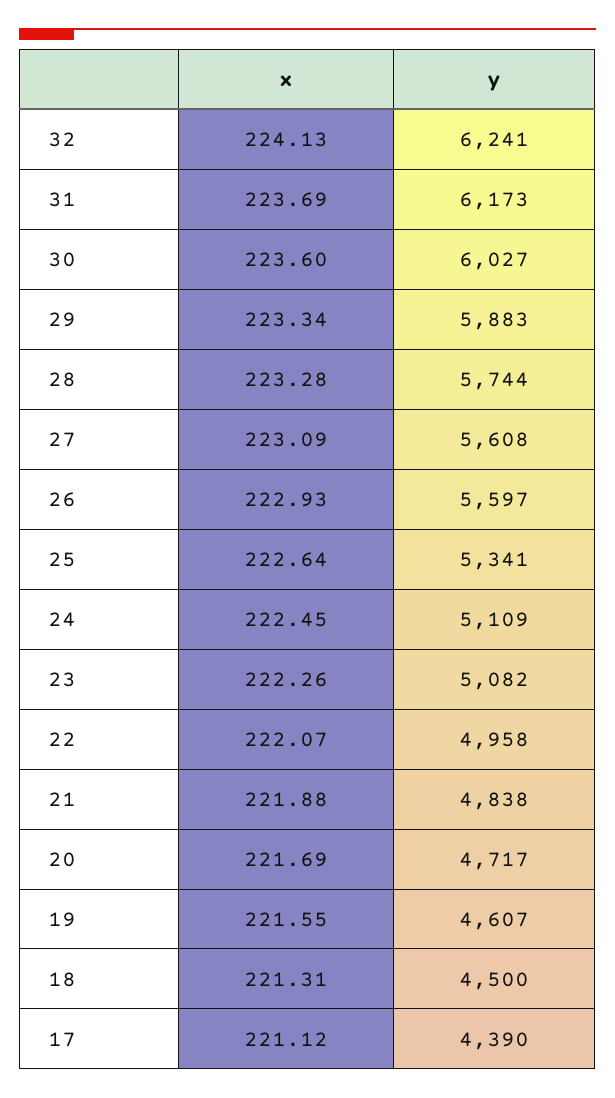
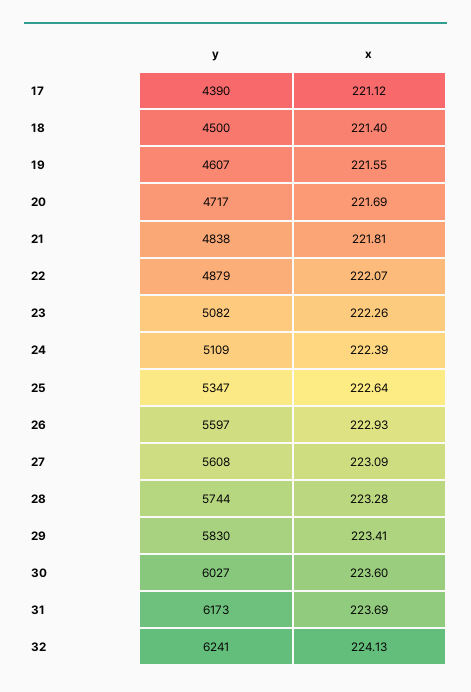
  {
    "x": {
      "32": 224.13,
      "31": 223.69,
      "30": 223.6,
-     "29": 223.34,
+     "29": 223.41,
      "28": 223.28,
      "27": 223.09,
      "26": 222.93,
      "25": 222.64,
-     "24": 222.45,
+     "24": 222.39,
      "23": 222.26,
      "22": 222.07,
-     "21": 221.88,
+     "21": 221.81,
      "20": 221.69,
      "19": 221.55,
-     "18": 221.31,
+     "18": 221.4,
      "17": 221.12
    },
    "y": {
      "32": 6241,
      "31": 6173,
      "30": 6027,
-     "29": 5883,
+     "29": 5830,
      "28": 5744,
      "27": 5608,
      "26": 5597,
-     "25": 5341,
+     "25": 5347,
      "24": 5109,
      "23": 5082,
-     "22": 4958,
+     "22": 4879,
      "21": 4838,
      "20": 4717,
      "19": 4607,
      "18": 4500,
      "17": 4390
    }
  }

